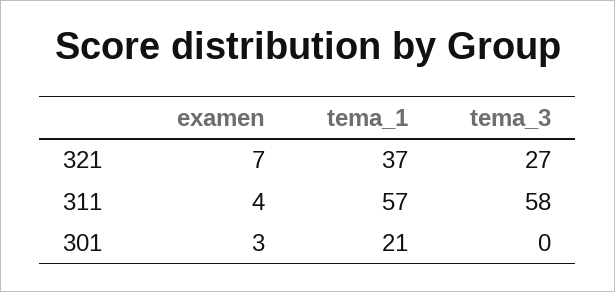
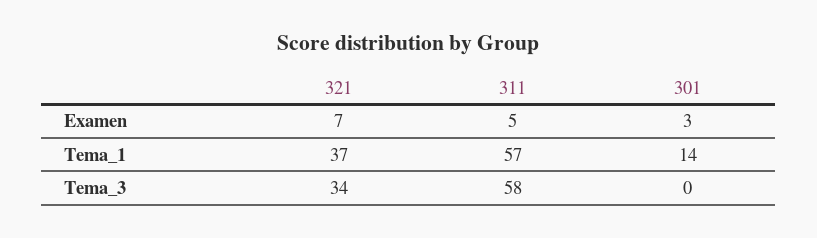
  {
    "examen": {
      "321": 7,
-     "311": 4,
+     "311": 5,
      "301": 3
    },
    "tema_1": {
      "321": 37,
      "311": 57,
-     "301": 21
+     "301": 14
    },
    "tema_3": {
-     "321": 27,
+     "321": 34,
      "311": 58,
      "301": 0
    }
  }

